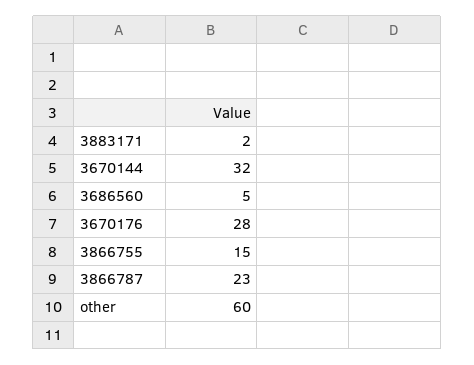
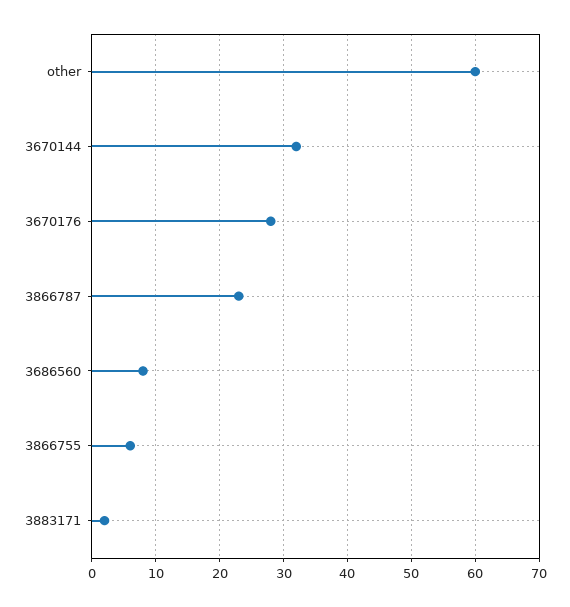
  {
    "3883171": 2,
    "3670144": 32,
-   "3686560": 5,
+   "3686560": 8,
    "3670176": 28,
-   "3866755": 15,
+   "3866755": 6,
    "3866787": 23,
    "other": 60
  }

